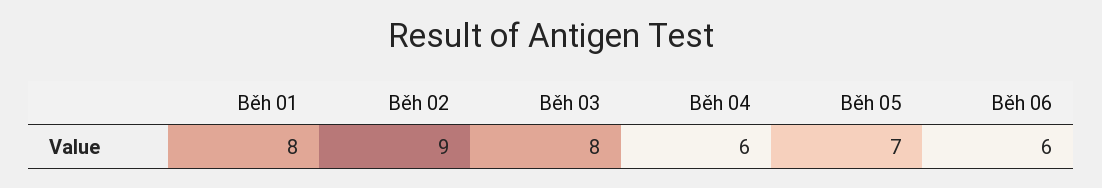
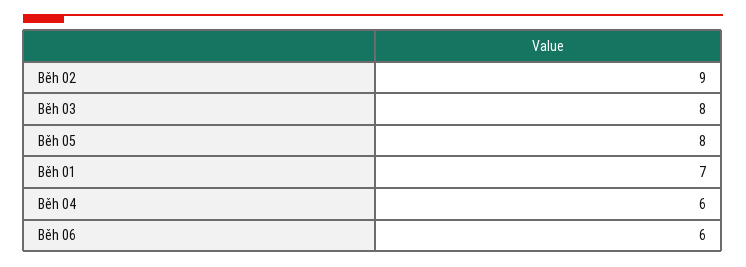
  {
-   "Běh 01": 8,
+   "Běh 01": 7,
    "Běh 02": 9,
    "Běh 03": 8,
    "Běh 04": 6,
-   "Běh 05": 7,
+   "Běh 05": 8,
    "Běh 06": 6
  }

